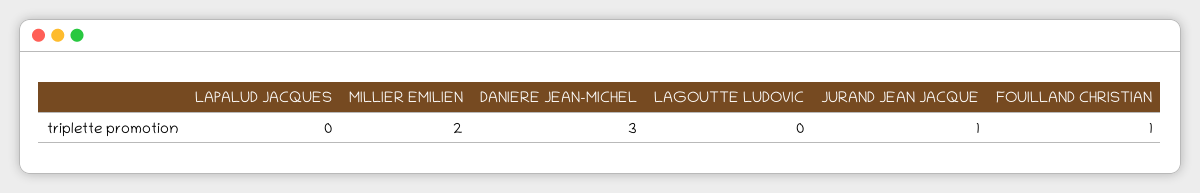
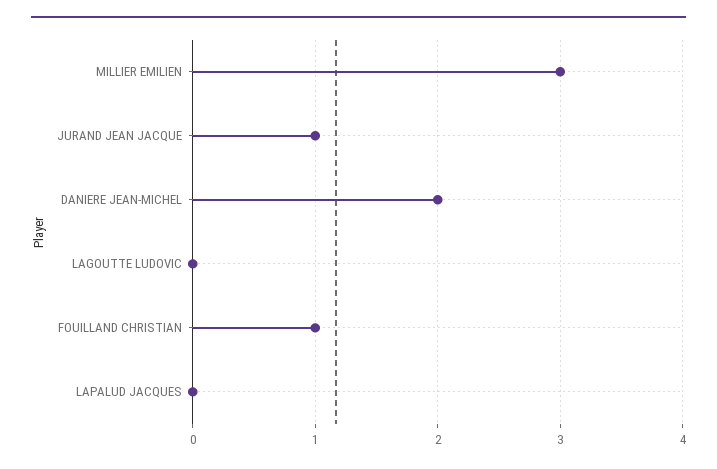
  {
    "LAPALUD JACQUES": 0,
-   "MILLIER EMILIEN": 2,
+   "MILLIER EMILIEN": 3,
-   "DANIERE JEAN-MICHEL": 3,
+   "DANIERE JEAN-MICHEL": 2,
    "LAGOUTTE LUDOVIC": 0,
    "JURAND JEAN JACQUE": 1,
    "FOUILLAND CHRISTIAN": 1
  }

